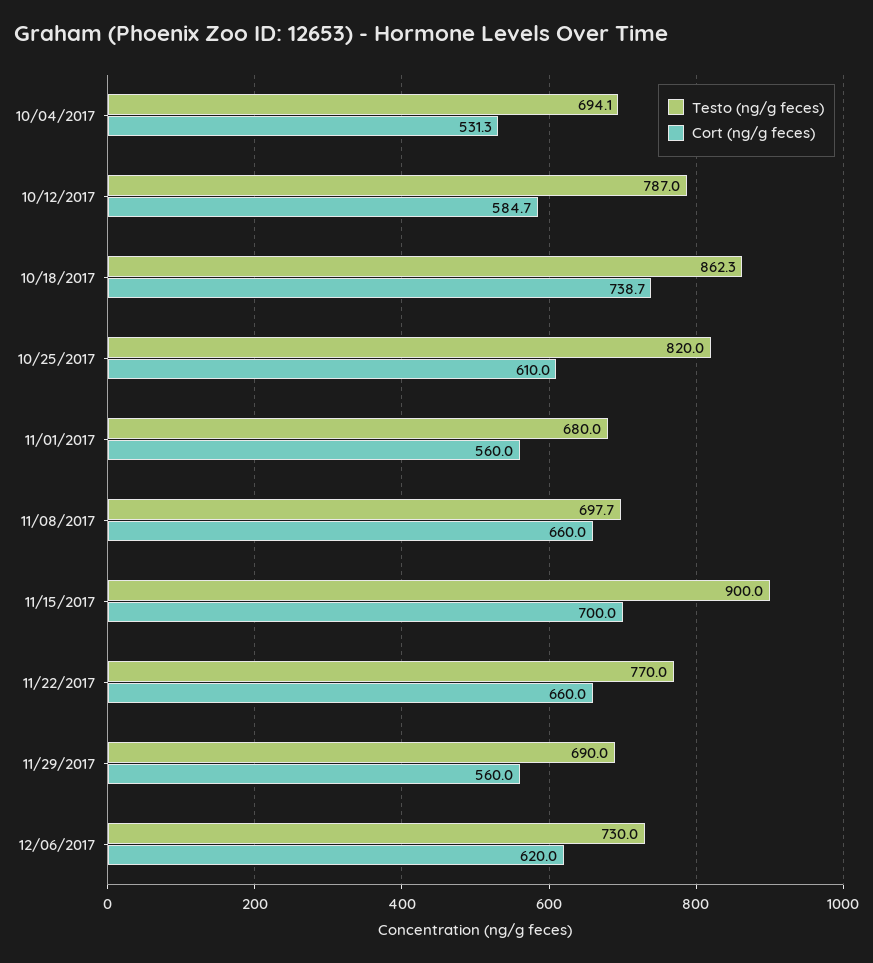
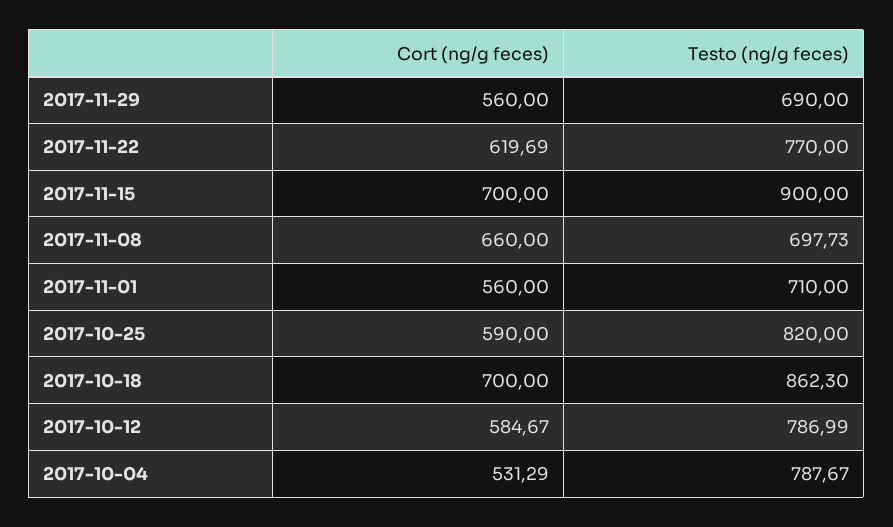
  {
    "Testo (ng/g feces)": {
-     "10/04/2017": 694.1,
+     "10/04/2017": 787.67,
      "10/12/2017": 786.99,
      "10/18/2017": 862.3,
      "10/25/2017": 820,
-     "11/01/2017": 680,
+     "11/01/2017": 710,
      "11/08/2017": 697.73,
      "11/15/2017": 900,
      "11/22/2017": 770,
-     "11/29/2017": 690,
+     "11/29/2017": 690
-     "12/06/2017": 730
    },
    "Cort (ng/g feces)": {
      "10/04/2017": 531.29,
      "10/12/2017": 584.67,
-     "10/18/2017": 738.7,
+     "10/18/2017": 700,
-     "10/25/2017": 610,
+     "10/25/2017": 590,
      "11/01/2017": 560,
      "11/08/2017": 660,
      "11/15/2017": 700,
-     "11/22/2017": 660,
+     "11/22/2017": 619.69,
-     "11/29/2017": 560,
+     "11/29/2017": 560
-     "12/06/2017": 620
    }
  }

